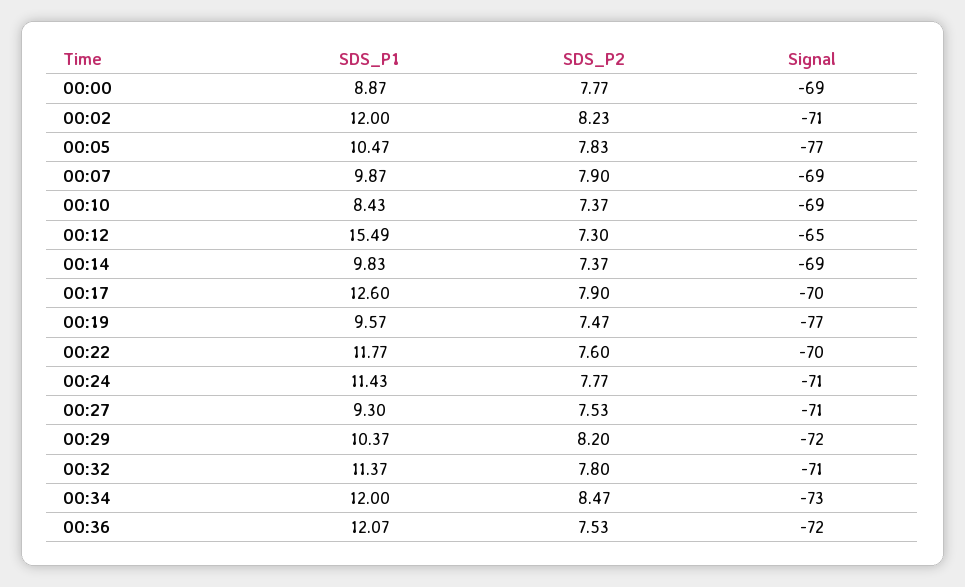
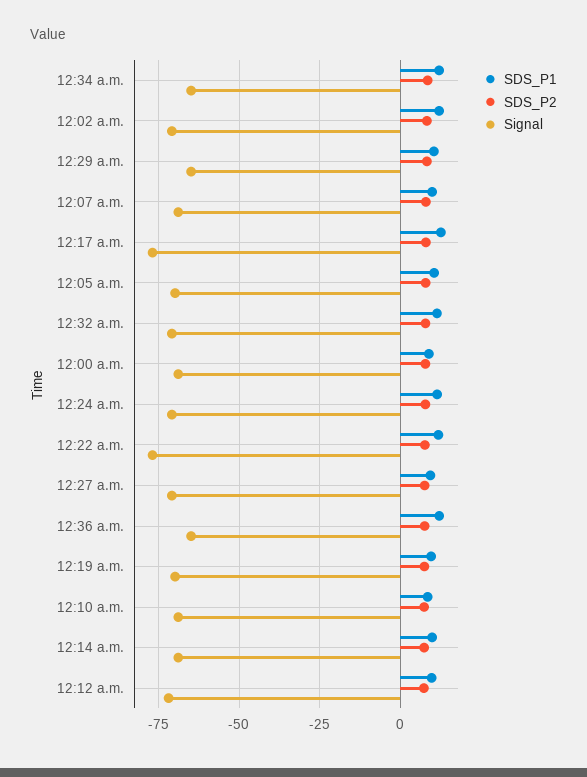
  {
    "SDS_P1": {
      "00:00": 8.87,
      "00:02": 12,
      "00:05": 10.47,
      "00:07": 9.87,
      "00:10": 8.43,
-     "00:12": 15.49,
+     "00:12": 10,
      "00:14": 9.83,
      "00:17": 12.6,
      "00:19": 9.57,
      "00:22": 11.77,
      "00:24": 11.43,
      "00:27": 9.3,
      "00:29": 10.37,
      "00:32": 11.37,
      "00:34": 12,
      "00:36": 12.07
    },
    "SDS_P2": {
      "00:00": 7.77,
      "00:02": 8.23,
      "00:05": 7.83,
      "00:07": 7.9,
      "00:10": 7.37,
      "00:12": 7.3,
      "00:14": 7.37,
      "00:17": 7.9,
      "00:19": 7.47,
      "00:22": 7.6,
      "00:24": 7.77,
      "00:27": 7.53,
      "00:29": 8.2,
      "00:32": 7.8,
      "00:34": 8.47,
      "00:36": 7.53
    },
    "Signal": {
      "00:00": -69,
      "00:02": -71,
-     "00:05": -77,
+     "00:05": -70,
      "00:07": -69,
      "00:10": -69,
-     "00:12": -65,
+     "00:12": -72.5,
      "00:14": -69,
-     "00:17": -70,
+     "00:17": -77.5,
-     "00:19": -77,
+     "00:19": -70,
-     "00:22": -70,
+     "00:22": -77.5,
      "00:24": -71,
      "00:27": -71,
-     "00:29": -72,
+     "00:29": -65,
      "00:32": -71,
-     "00:34": -73,
+     "00:34": -65,
-     "00:36": -72
+     "00:36": -65
    }
  }

